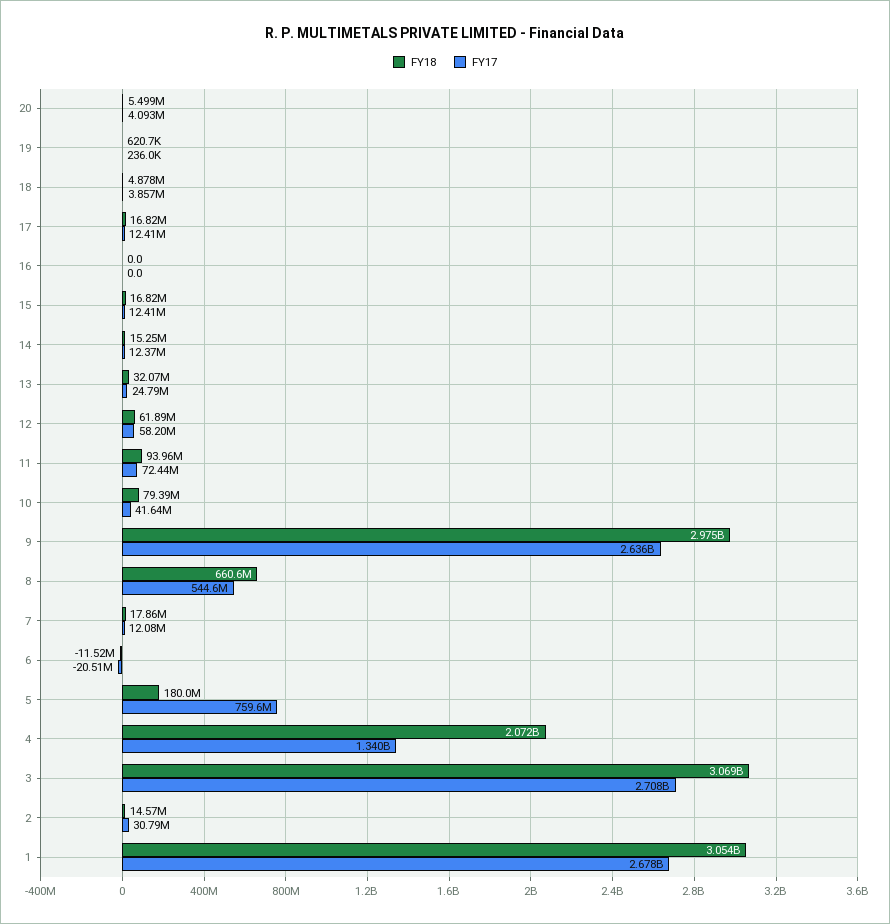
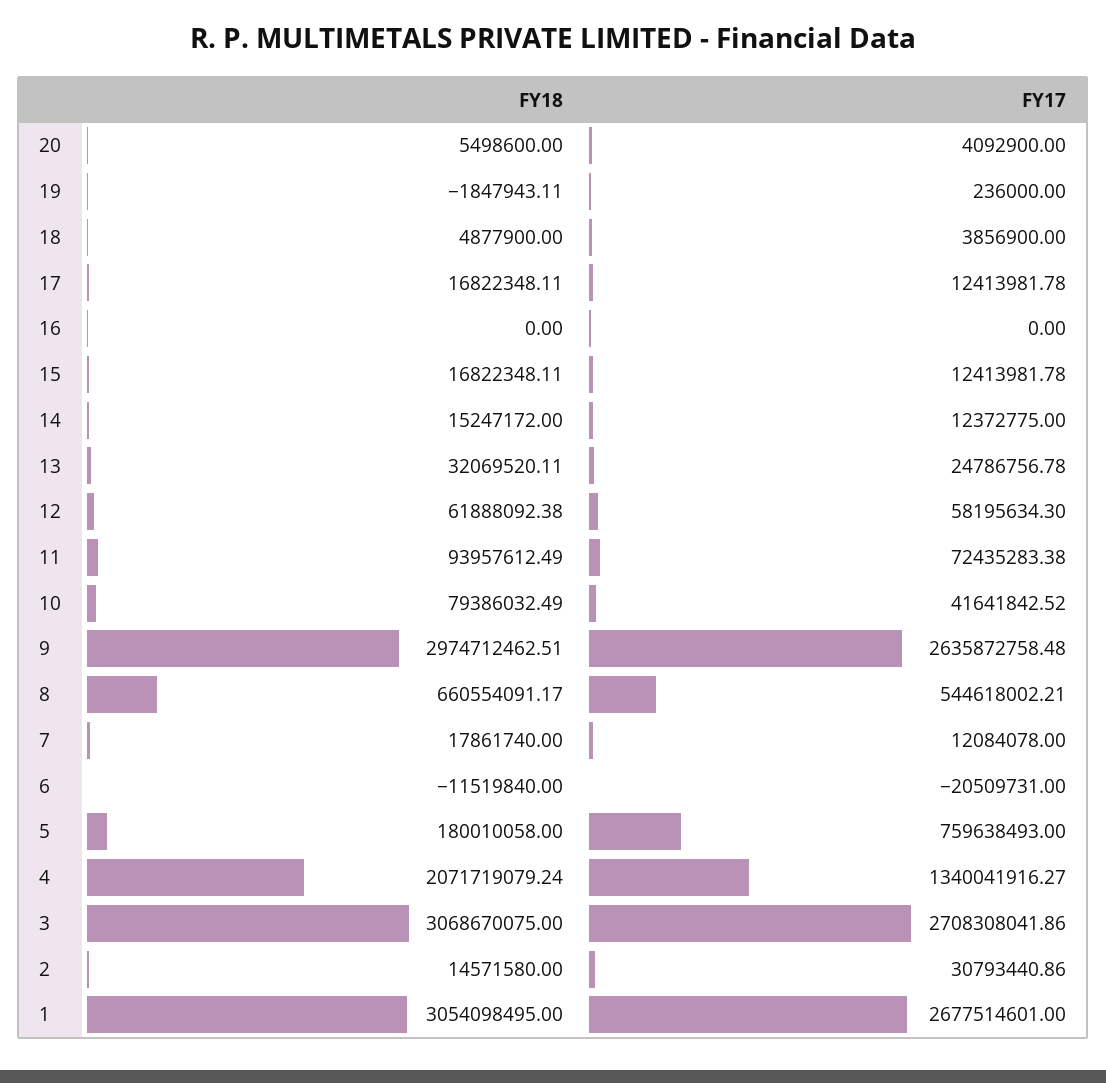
  {
    "FY18": {
      "20": 5498600,
-     "19": 620700,
+     "19": -1847943.11,
      "18": 4877900,
      "17": 16822348.11,
      "16": 0,
      "15": 16822348.11,
      "14": 15247172,
      "13": 32069520.11,
      "12": 61888092.38,
      "11": 93957612.49,
      "10": 79386032.49,
      "9": 2974712462.51,
      "8": 660554091.17,
      "7": 17861740,
      "6": -11519840,
      "5": 180010058,
      "4": 2071719079.24,
      "3": 3068670075,
      "2": 14571580,
      "1": 3054098495
    },
    "FY17": {
      "20": 4092900,
      "19": 236000,
      "18": 3856900,
      "17": 12413981.78,
      "16": 0,
      "15": 12413981.78,
      "14": 12372775,
      "13": 24786756.78,
      "12": 58195634.3,
      "11": 72435283.38,
      "10": 41641842.52,
      "9": 2635872758.48,
      "8": 544618002.21,
      "7": 12084078,
      "6": -20509731,
      "5": 759638493,
      "4": 1340041916.27,
      "3": 2708308041.86,
      "2": 30793440.86,
      "1": 2677514601
    }
  }

